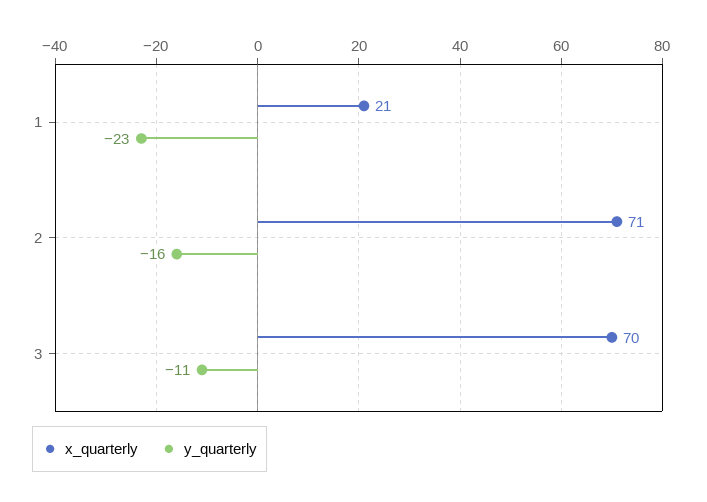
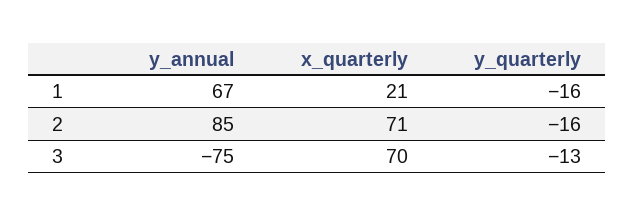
  {
    "x_quarterly": {
      "1": 21,
      "2": 71,
      "3": 70
    },
    "y_quarterly": {
-     "1": -23,
+     "1": -16,
      "2": -16,
-     "3": -11
+     "3": -13
-   }
+   },
+   "y_annual": {
+     "1": 67,
+     "2": 85,
+     "3": -75
+   }
  }

